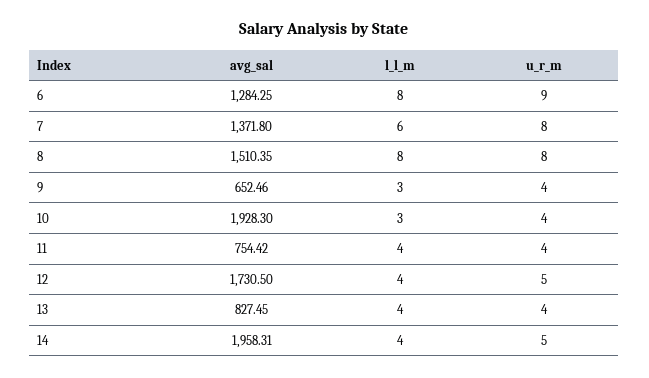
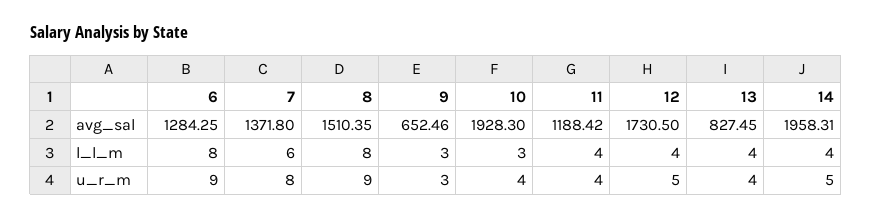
  {
    "avg_sal": {
      "6": 1284.25,
      "7": 1371.8,
      "8": 1510.35,
      "9": 652.46,
      "10": 1928.3,
-     "11": 754.42,
+     "11": 1188.42,
      "12": 1730.5,
      "13": 827.45,
      "14": 1958.31
    },
    "l_l_m": {
      "6": 8,
      "7": 6,
      "8": 8,
      "9": 3,
      "10": 3,
      "11": 4,
      "12": 4,
      "13": 4,
      "14": 4
    },
    "u_r_m": {
      "6": 9,
      "7": 8,
-     "8": 8,
+     "8": 9,
-     "9": 4,
+     "9": 3,
      "10": 4,
      "11": 4,
      "12": 5,
      "13": 4,
      "14": 5
    }
  }

